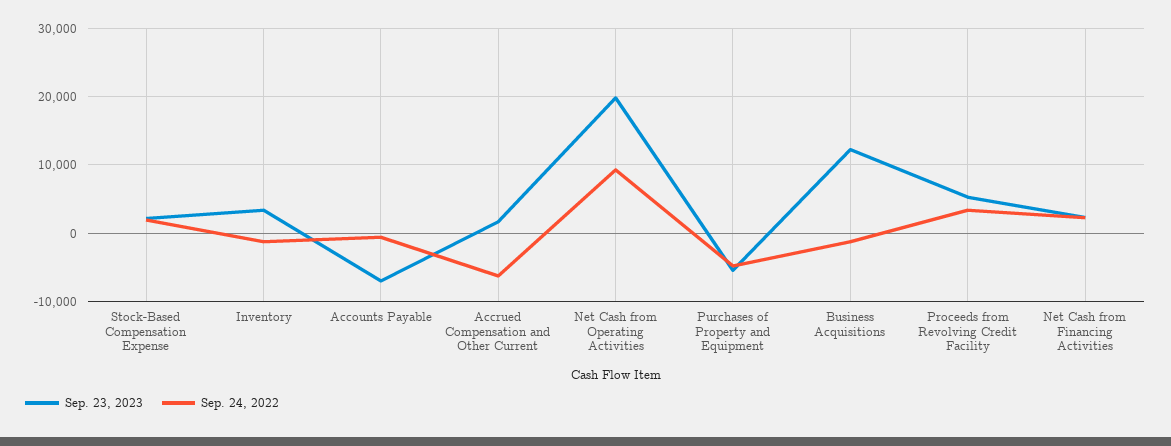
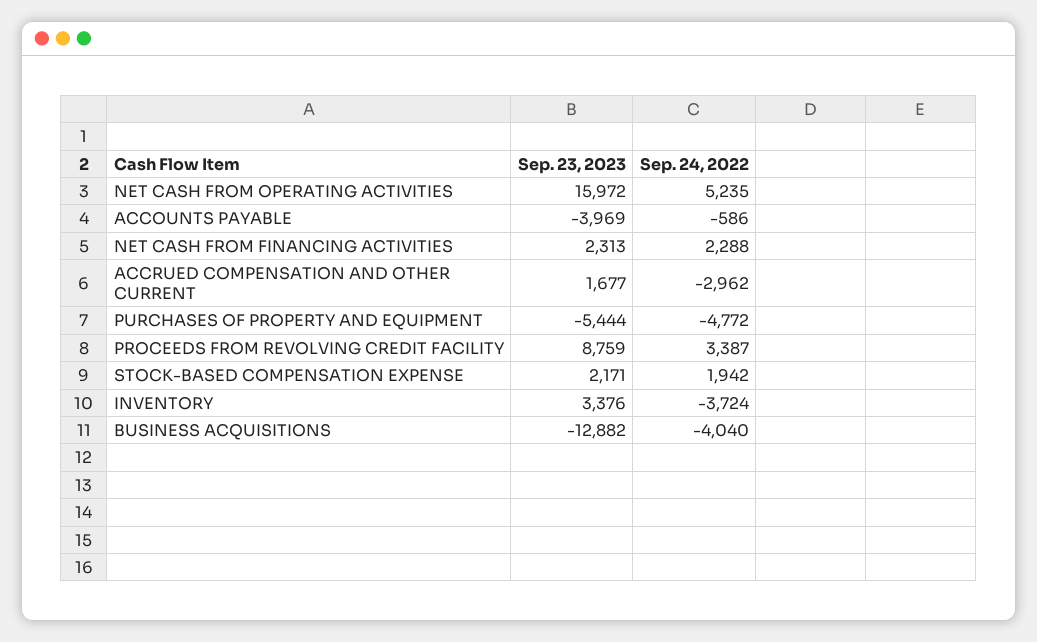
  {
    "Sep. 23, 2023": {
      "Stock-Based Compensation Expense": 2171,
      "Inventory": 3376,
-     "Accounts Payable": -7000,
+     "Accounts Payable": -3969,
      "Accrued Compensation and Other Current": 1677,
-     "Net Cash from Operating Activities": 20000,
+     "Net Cash from Operating Activities": 15972,
      "Purchases of Property and Equipment": -5444,
-     "Business Acquisitions": 12000,
+     "Business Acquisitions": -12882,
-     "Proceeds from Revolving Credit Facility": 5000,
+     "Proceeds from Revolving Credit Facility": 8759,
      "Net Cash from Financing Activities": 2313
    },
    "Sep. 24, 2022": {
      "Stock-Based Compensation Expense": 1942,
-     "Inventory": -1000,
+     "Inventory": -3724,
      "Accounts Payable": -586,
-     "Accrued Compensation and Other Current": -6000,
+     "Accrued Compensation and Other Current": -2962,
-     "Net Cash from Operating Activities": 9000,
+     "Net Cash from Operating Activities": 5235,
      "Purchases of Property and Equipment": -4772,
-     "Business Acquisitions": -1000,
+     "Business Acquisitions": -4040,
      "Proceeds from Revolving Credit Facility": 3387,
      "Net Cash from Financing Activities": 2288
    }
  }

